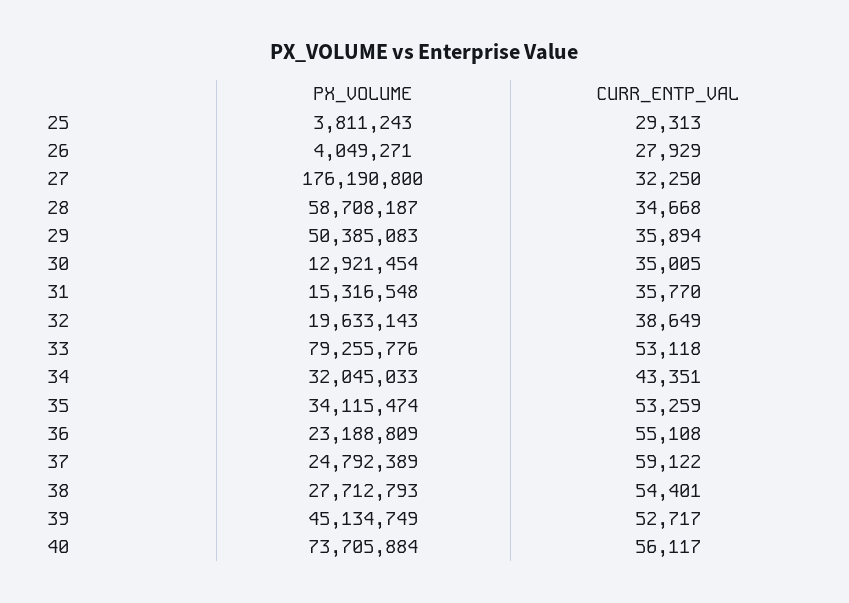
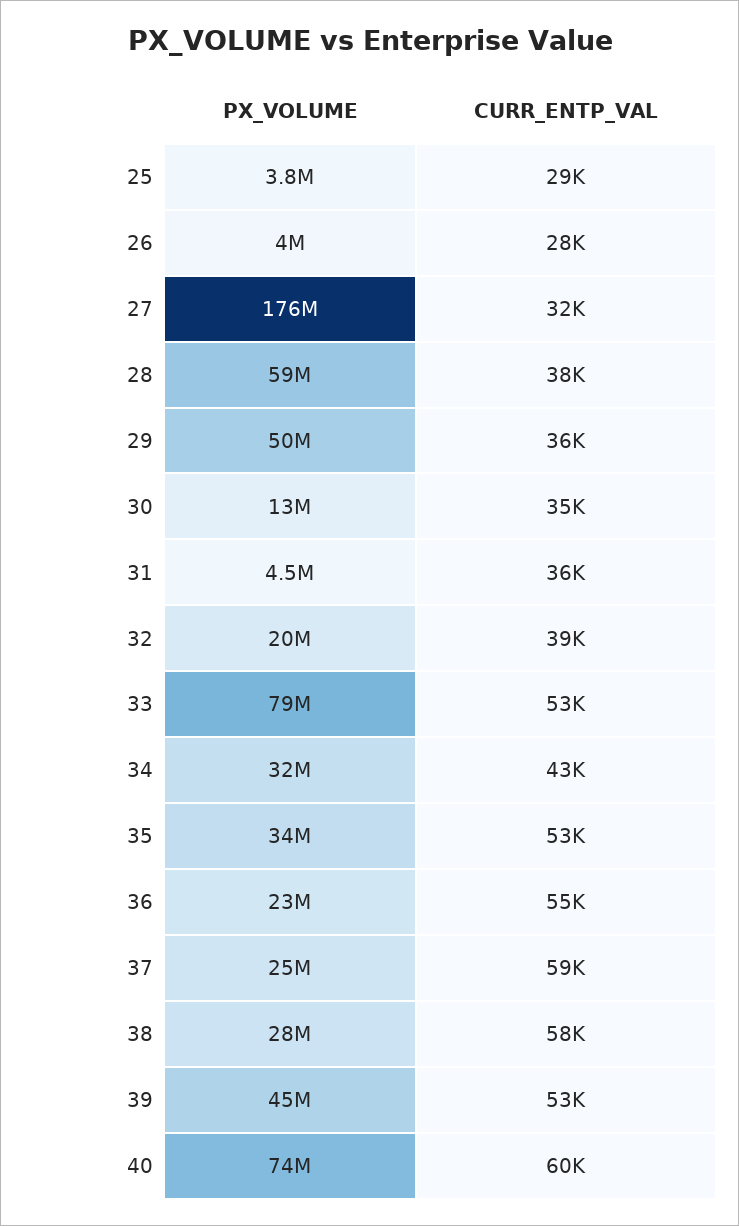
  {
    "PX_VOLUME": {
      "25": 3811243,
      "26": 4049271,
      "27": 176190800,
      "28": 58708187,
      "29": 50385083,
      "30": 12921454,
-     "31": 15316548,
+     "31": 4500000,
      "32": 19633143,
      "33": 79255776,
      "34": 32045033,
      "35": 34115474,
      "36": 23188809,
      "37": 24792389,
      "38": 27712793,
      "39": 45134749,
      "40": 73705884
    },
    "CURR_ENTP_VAL": {
      "25": 29313,
      "26": 27929,
      "27": 32250,
-     "28": 34668,
+     "28": 38000,
      "29": 35894,
      "30": 35005,
      "31": 35770,
      "32": 38649,
      "33": 53118,
      "34": 43351,
      "35": 53259,
      "36": 55108,
      "37": 59122,
-     "38": 54401,
+     "38": 58000,
      "39": 52717,
-     "40": 56117
+     "40": 60000
    }
  }

